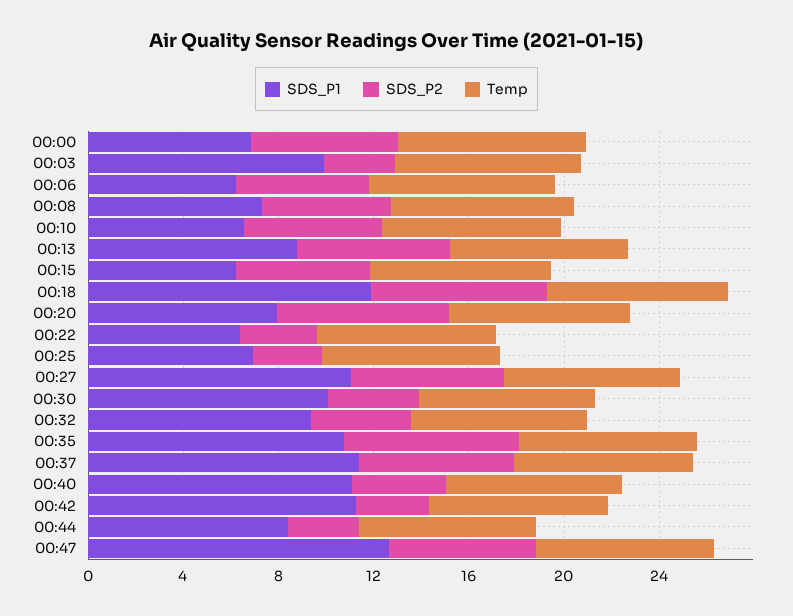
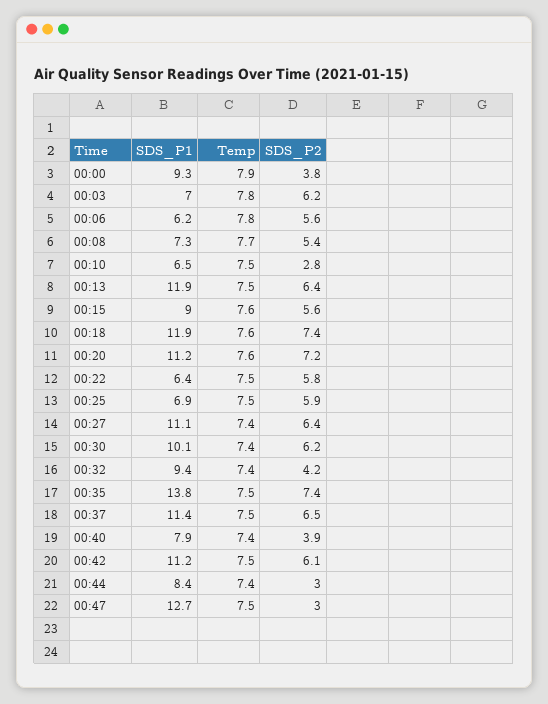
  {
    "SDS_P1": {
-     "00:00": 7,
+     "00:00": 9.3,
-     "00:03": 10,
+     "00:03": 7,
      "00:06": 6.2,
      "00:08": 7.3,
      "00:10": 6.5,
-     "00:13": 9,
+     "00:13": 11.9,
-     "00:15": 6,
+     "00:15": 9,
      "00:18": 11.9,
-     "00:20": 8,
+     "00:20": 11.2,
      "00:22": 6.4,
      "00:25": 6.9,
      "00:27": 11.1,
      "00:30": 10.1,
      "00:32": 9.4,
-     "00:35": 11,
+     "00:35": 13.8,
      "00:37": 11.4,
-     "00:40": 11,
+     "00:40": 7.9,
      "00:42": 11.2,
      "00:44": 8.4,
      "00:47": 12.7
    },
    "SDS_P2": {
-     "00:00": 6,
+     "00:00": 3.8,
-     "00:03": 3,
+     "00:03": 6.2,
      "00:06": 5.6,
      "00:08": 5.4,
-     "00:10": 6,
+     "00:10": 2.8,
      "00:13": 6.4,
      "00:15": 5.6,
      "00:18": 7.4,
      "00:20": 7.2,
-     "00:22": 3,
+     "00:22": 5.8,
-     "00:25": 3,
+     "00:25": 5.9,
      "00:27": 6.4,
-     "00:30": 4,
+     "00:30": 6.2,
      "00:32": 4.2,
      "00:35": 7.4,
      "00:37": 6.5,
      "00:40": 3.9,
-     "00:42": 3,
+     "00:42": 6.1,
      "00:44": 3,
-     "00:47": 6
+     "00:47": 3
    },
    "Temp": {
      "00:00": 7.9,
      "00:03": 7.8,
      "00:06": 7.8,
      "00:08": 7.7,
      "00:10": 7.5,
      "00:13": 7.5,
      "00:15": 7.6,
      "00:18": 7.6,
      "00:20": 7.6,
      "00:22": 7.5,
      "00:25": 7.5,
      "00:27": 7.4,
      "00:30": 7.4,
      "00:32": 7.4,
      "00:35": 7.5,
      "00:37": 7.5,
      "00:40": 7.4,
      "00:42": 7.5,
      "00:44": 7.4,
      "00:47": 7.5
    }
  }

